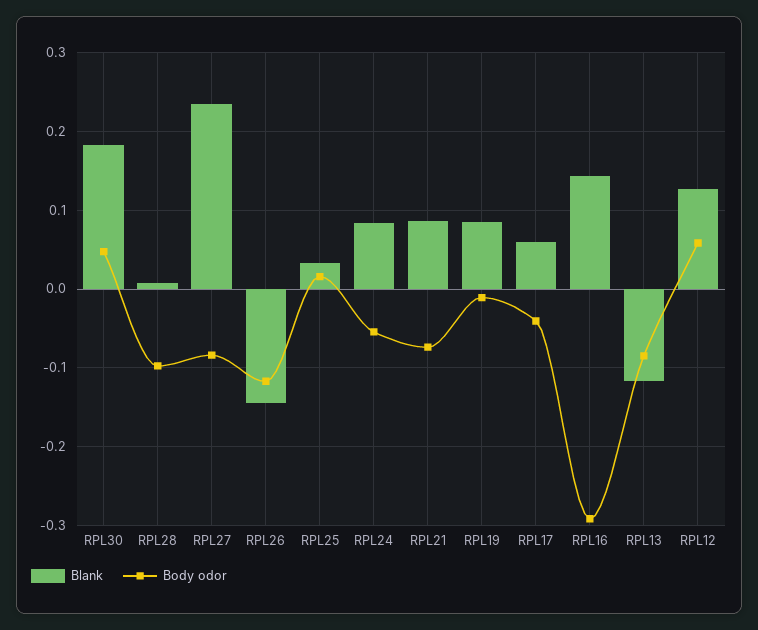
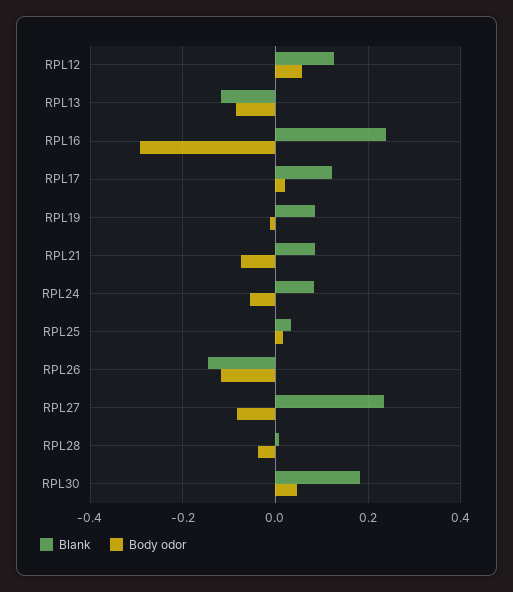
  {
    "Blank": {
      "RPL30": 0.18,
      "RPL28": 0.01,
      "RPL27": 0.23,
      "RPL26": -0.14,
      "RPL25": 0.03,
      "RPL24": 0.08,
      "RPL21": 0.09,
      "RPL19": 0.09,
-     "RPL17": 0.06,
+     "RPL17": 0.12,
-     "RPL16": 0.14,
+     "RPL16": 0.24,
      "RPL13": -0.12,
      "RPL12": 0.13
    },
    "Body odor": {
      "RPL30": 0.05,
-     "RPL28": -0.1,
+     "RPL28": -0.04,
      "RPL27": -0.08,
      "RPL26": -0.12,
      "RPL25": 0.02,
      "RPL24": -0.05,
      "RPL21": -0.07,
      "RPL19": -0.01,
-     "RPL17": -0.04,
+     "RPL17": 0.02,
      "RPL16": -0.29,
      "RPL13": -0.08,
      "RPL12": 0.06
    }
  }

